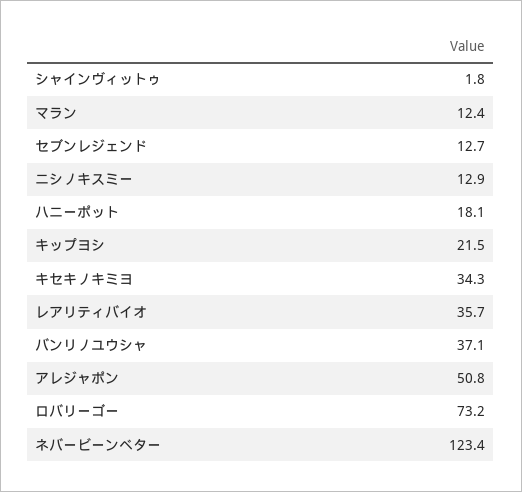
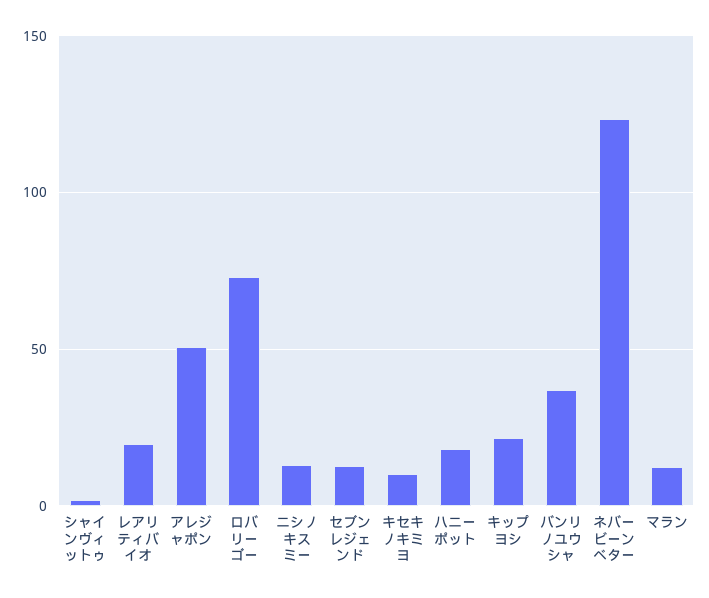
  {
    "シャインヴィットゥ": 1.8,
    "マラン": 12.4,
    "セブンレジェンド": 12.7,
    "ニシノキスミー": 12.9,
    "ハニーポット": 18.1,
    "キップヨシ": 21.5,
-   "キセキノキミヨ": 34.3,
+   "キセキノキミヨ": 10,
-   "レアリティバイオ": 35.7,
+   "レアリティバイオ": 20,
    "バンリノユウシャ": 37.1,
    "アレジャポン": 50.8,
    "ロバリーゴー": 73.2,
    "ネバービーンベター": 123.4
  }

